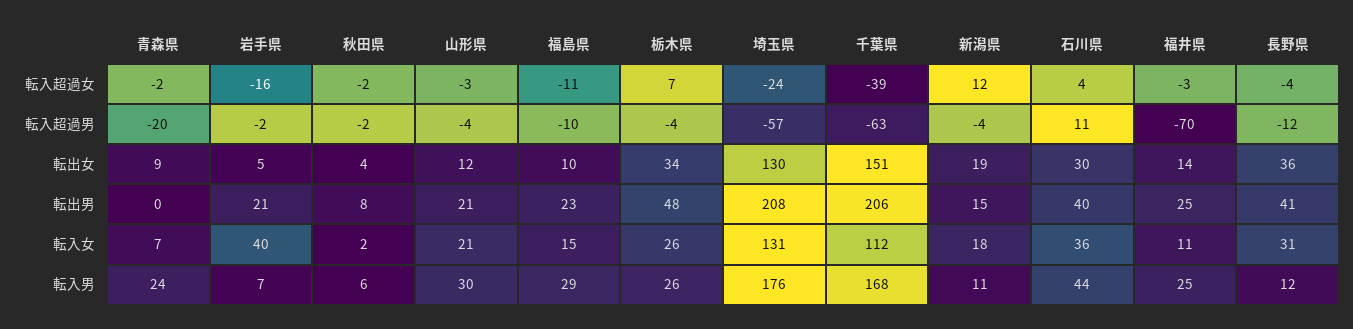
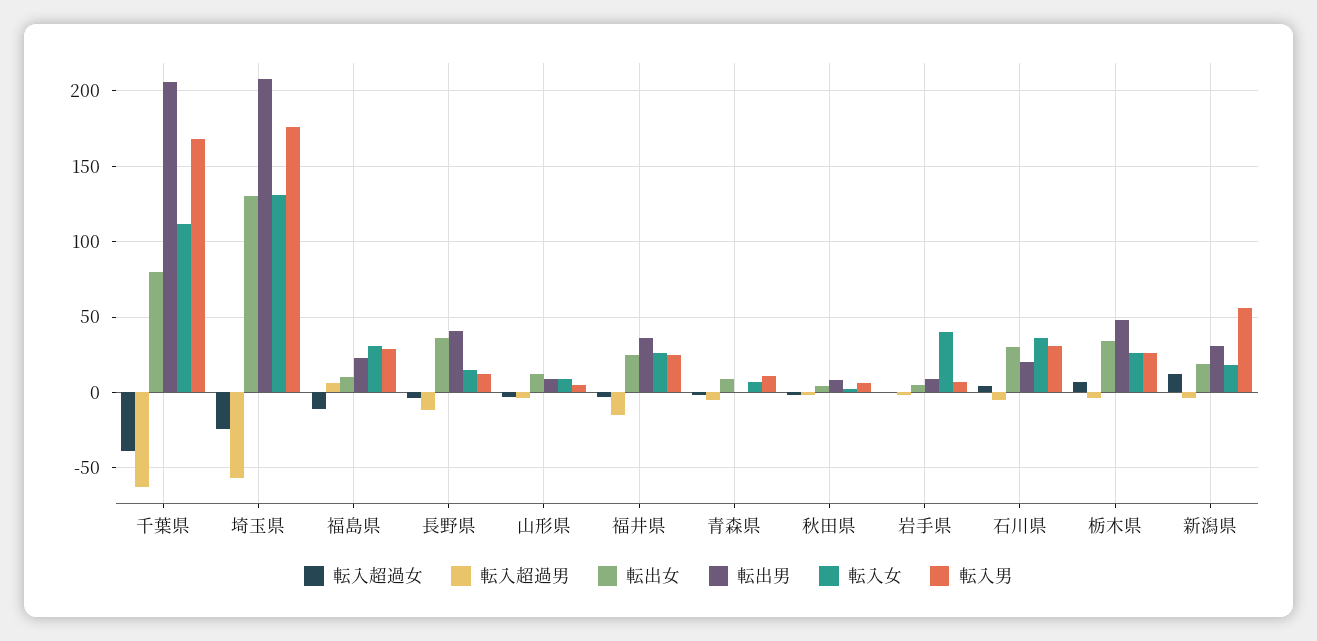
  {
    "転入超過女": {
      "青森県": -2,
-     "岩手県": -16,
+     "岩手県": 0,
      "秋田県": -2,
      "山形県": -3,
      "福島県": -11,
      "栃木県": 7,
      "埼玉県": -24,
      "千葉県": -39,
      "新潟県": 12,
      "石川県": 4,
      "福井県": -3,
      "長野県": -4
    },
    "転入超過男": {
-     "青森県": -20,
+     "青森県": -5,
      "岩手県": -2,
      "秋田県": -2,
      "山形県": -4,
-     "福島県": -10,
+     "福島県": 5,
      "栃木県": -4,
      "埼玉県": -57,
      "千葉県": -63,
      "新潟県": -4,
-     "石川県": 11,
+     "石川県": -5,
-     "福井県": -70,
+     "福井県": -15,
      "長野県": -12
    },
    "転出女": {
      "青森県": 9,
      "岩手県": 5,
      "秋田県": 4,
      "山形県": 12,
      "福島県": 10,
      "栃木県": 34,
      "埼玉県": 130,
-     "千葉県": 151,
+     "千葉県": 80,
      "新潟県": 19,
      "石川県": 30,
-     "福井県": 14,
+     "福井県": 25,
      "長野県": 36
    },
    "転出男": {
      "青森県": 0,
-     "岩手県": 21,
+     "岩手県": 10,
      "秋田県": 8,
-     "山形県": 21,
+     "山形県": 10,
      "福島県": 23,
      "栃木県": 48,
      "埼玉県": 208,
      "千葉県": 206,
-     "新潟県": 15,
+     "新潟県": 30,
-     "石川県": 40,
+     "石川県": 20,
-     "福井県": 25,
+     "福井県": 35,
      "長野県": 41
    },
    "転入女": {
      "青森県": 7,
      "岩手県": 40,
      "秋田県": 2,
-     "山形県": 21,
+     "山形県": 10,
-     "福島県": 15,
+     "福島県": 30,
      "栃木県": 26,
      "埼玉県": 131,
      "千葉県": 112,
      "新潟県": 18,
      "石川県": 36,
-     "福井県": 11,
+     "福井県": 25,
-     "長野県": 31
+     "長野県": 15
    },
    "転入男": {
-     "青森県": 24,
+     "青森県": 10,
      "岩手県": 7,
      "秋田県": 6,
-     "山形県": 30,
+     "山形県": 5,
      "福島県": 29,
      "栃木県": 26,
      "埼玉県": 176,
      "千葉県": 168,
-     "新潟県": 11,
+     "新潟県": 55,
-     "石川県": 44,
+     "石川県": 30,
      "福井県": 25,
      "長野県": 12
    }
  }

